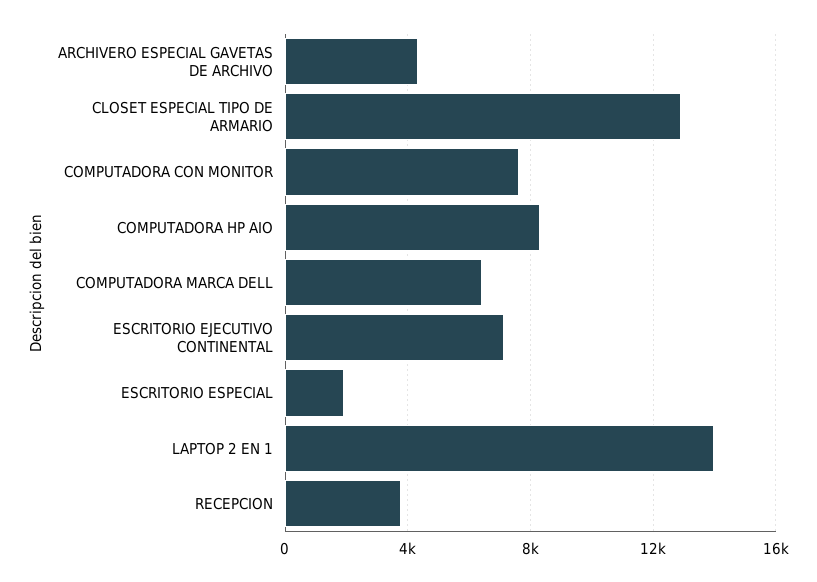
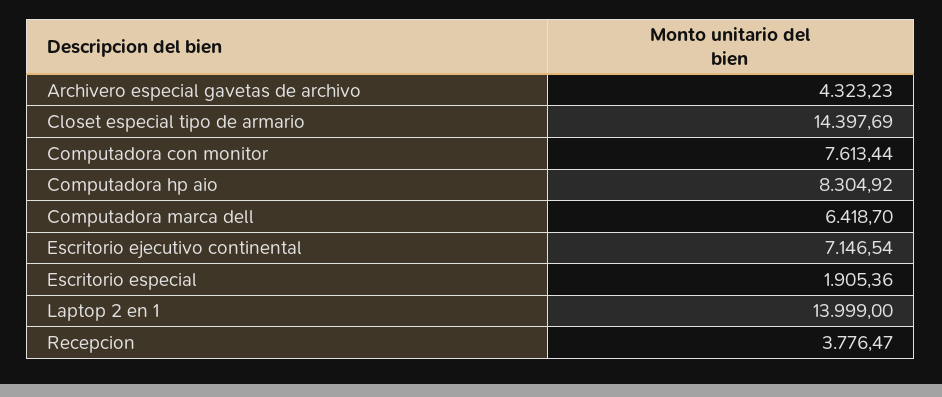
  {
    "ARCHIVERO ESPECIAL GAVETAS DE ARCHIVO": 4323.23,
-   "CLOSET ESPECIAL TIPO DE ARMARIO": 13000,
+   "CLOSET ESPECIAL TIPO DE ARMARIO": 14397.69,
    "COMPUTADORA CON MONITOR": 7613.44,
    "COMPUTADORA HP AIO": 8304.92,
    "COMPUTADORA MARCA DELL": 6418.7,
    "ESCRITORIO EJECUTIVO CONTINENTAL": 7146.54,
    "ESCRITORIO ESPECIAL": 1905.36,
    "LAPTOP 2 EN 1": 13999,
    "RECEPCION": 3776.47
  }

